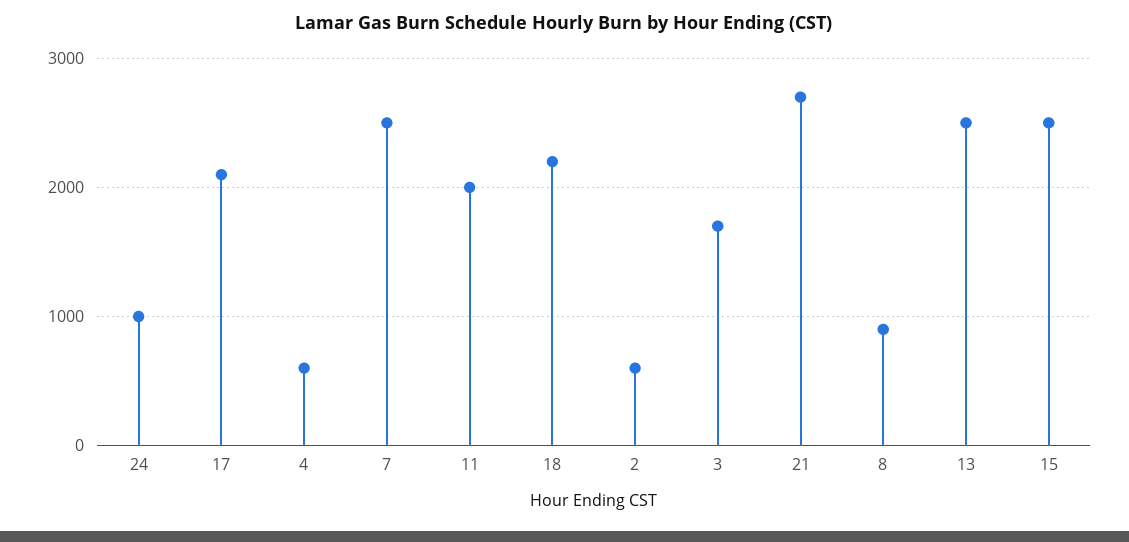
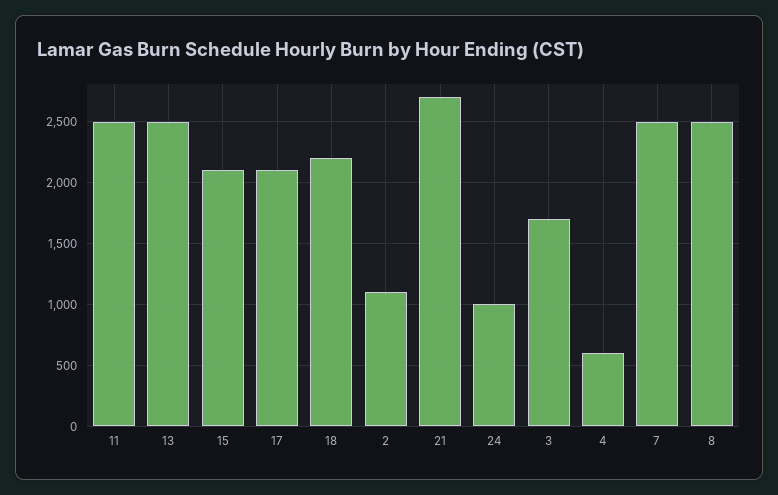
  {
    "24": 1000,
    "17": 2100,
    "4": 600,
    "7": 2500,
-   "11": 2000,
+   "11": 2500,
    "18": 2200,
-   "2": 600,
+   "2": 1100,
    "3": 1700,
    "21": 2700,
-   "8": 900,
+   "8": 2500,
    "13": 2500,
-   "15": 2500
+   "15": 2100
  }

